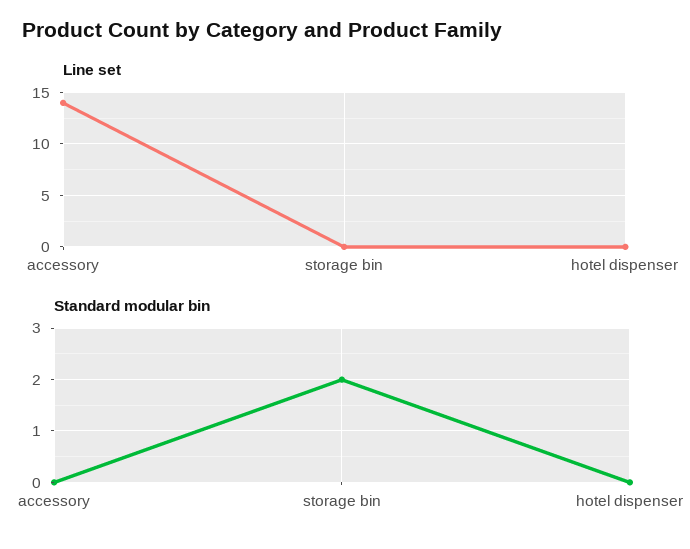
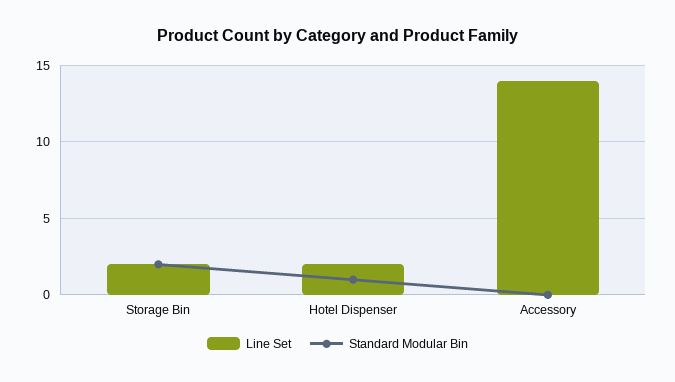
  {
    "Line set": {
      "accessory": 14,
-     "storage bin": 0,
+     "storage bin": 2,
-     "hotel dispenser": 0
+     "hotel dispenser": 2
    },
    "Standard modular bin": {
      "accessory": 0,
      "storage bin": 2,
-     "hotel dispenser": 0
+     "hotel dispenser": 1
    }
  }

